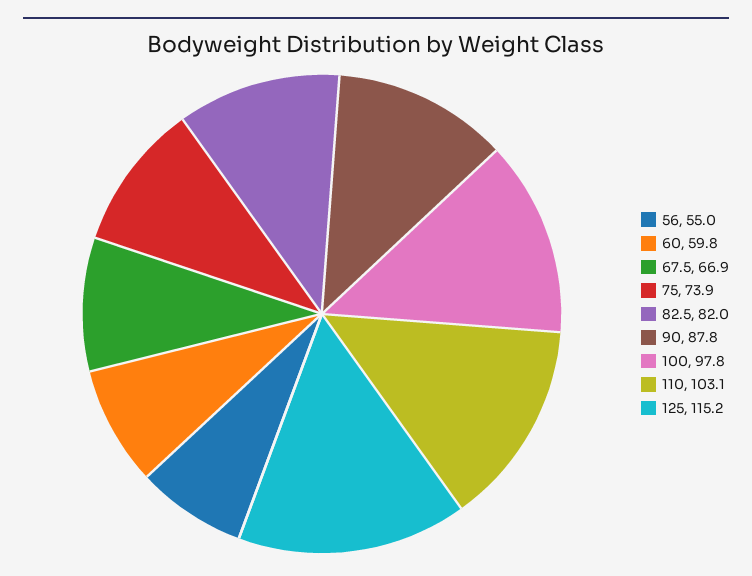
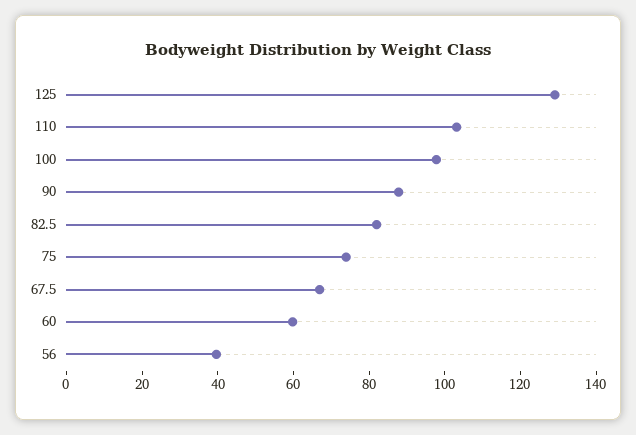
  {
-   "56": 55,
+   "56": 40,
    "60": 59.8,
    "67.5": 66.9,
    "75": 73.9,
    "82.5": 82,
    "90": 87.8,
    "100": 97.8,
    "110": 103.1,
-   "125": 115.2
+   "125": 130
  }

